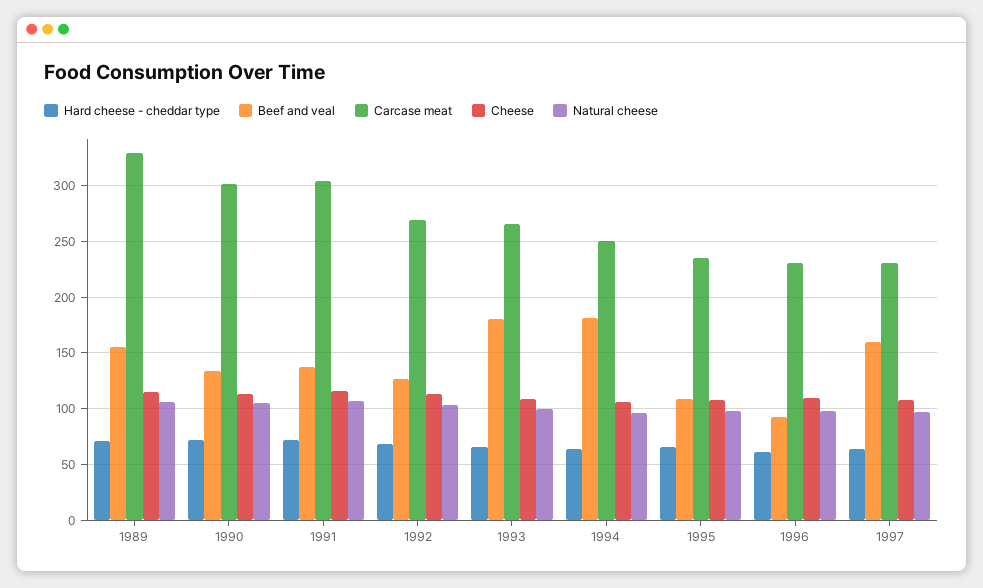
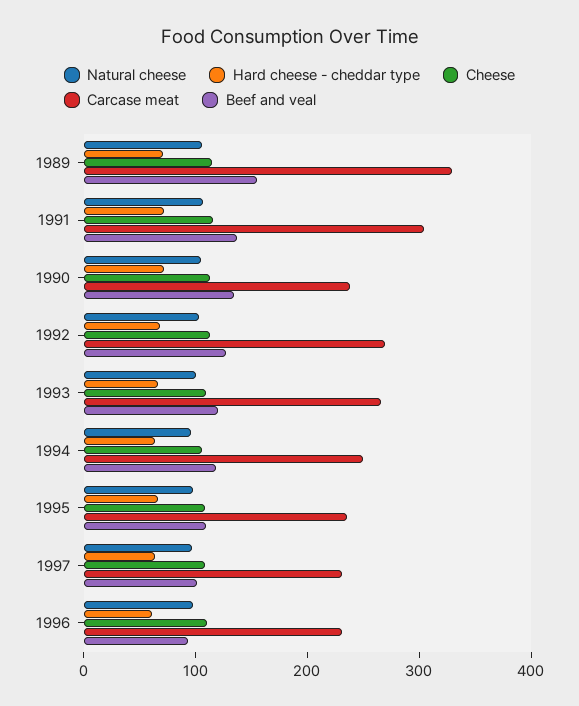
  {
    "Hard cheese - cheddar type": {
      "1989": 70,
      "1990": 70,
      "1991": 70,
      "1992": 70,
      "1993": 70,
      "1994": 60,
      "1995": 70,
      "1996": 60,
      "1997": 60
    },
    "Beef and veal": {
      "1989": 160,
      "1990": 130,
      "1991": 140,
      "1992": 130,
-     "1993": 180,
+     "1993": 120,
-     "1994": 180,
+     "1994": 120,
      "1995": 110,
      "1996": 90,
-     "1997": 160
+     "1997": 100
    },
    "Carcase meat": {
      "1989": 330,
-     "1990": 300,
+     "1990": 240,
      "1991": 300,
      "1992": 270,
      "1993": 270,
      "1994": 250,
      "1995": 240,
      "1996": 230,
      "1997": 230
    },
    "Cheese": {
      "1989": 120,
      "1990": 110,
      "1991": 120,
      "1992": 110,
      "1993": 110,
      "1994": 110,
      "1995": 110,
      "1996": 110,
      "1997": 110
    },
    "Natural cheese": {
      "1989": 110,
      "1990": 110,
      "1991": 110,
      "1992": 100,
      "1993": 100,
      "1994": 100,
      "1995": 100,
      "1996": 100,
      "1997": 100
    }
  }

